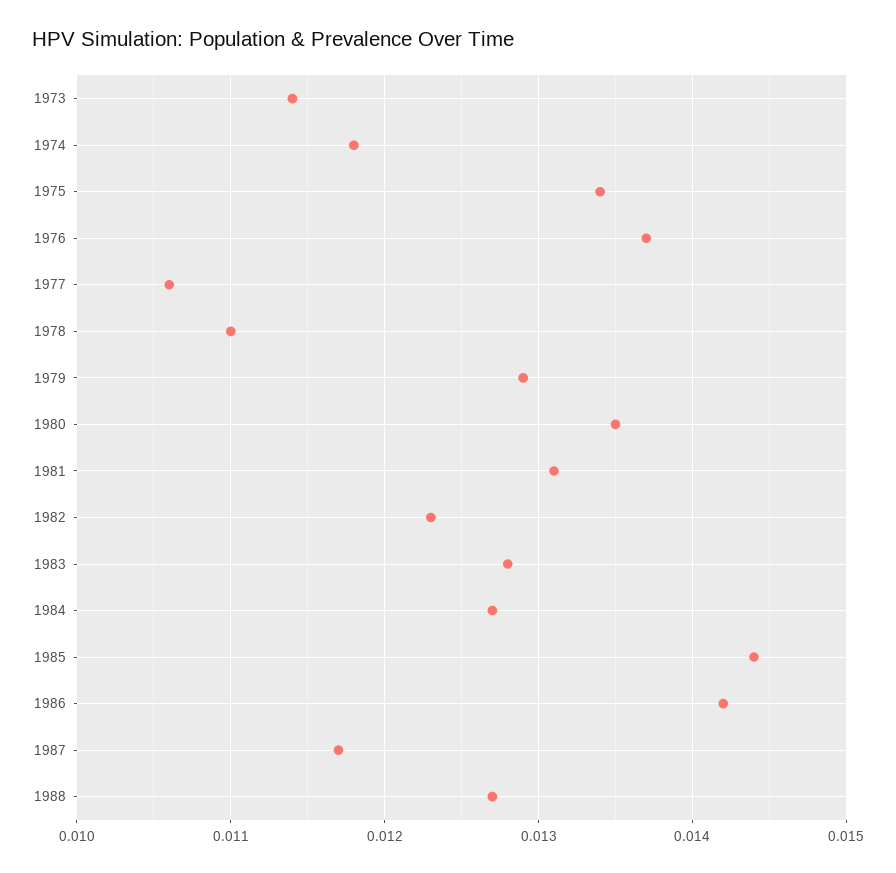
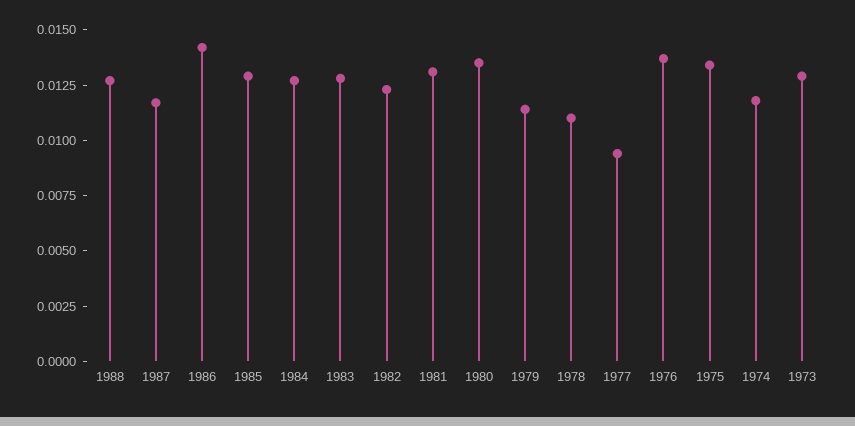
  {
-   "1973": 0.0114,
+   "1973": 0.013,
    "1974": 0.0118,
    "1975": 0.0134,
    "1976": 0.0137,
-   "1977": 0.0106,
+   "1977": 0.0095,
    "1978": 0.011,
-   "1979": 0.0129,
+   "1979": 0.0115,
    "1980": 0.0135,
    "1981": 0.0131,
    "1982": 0.0123,
    "1983": 0.0128,
    "1984": 0.0127,
-   "1985": 0.0144,
+   "1985": 0.013,
    "1986": 0.0142,
    "1987": 0.0117,
    "1988": 0.0127
  }

